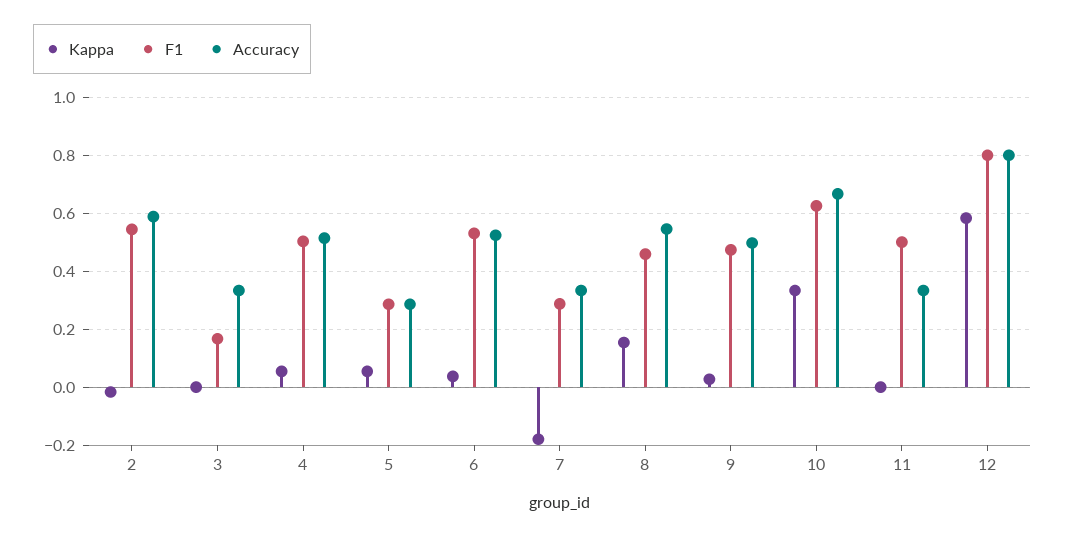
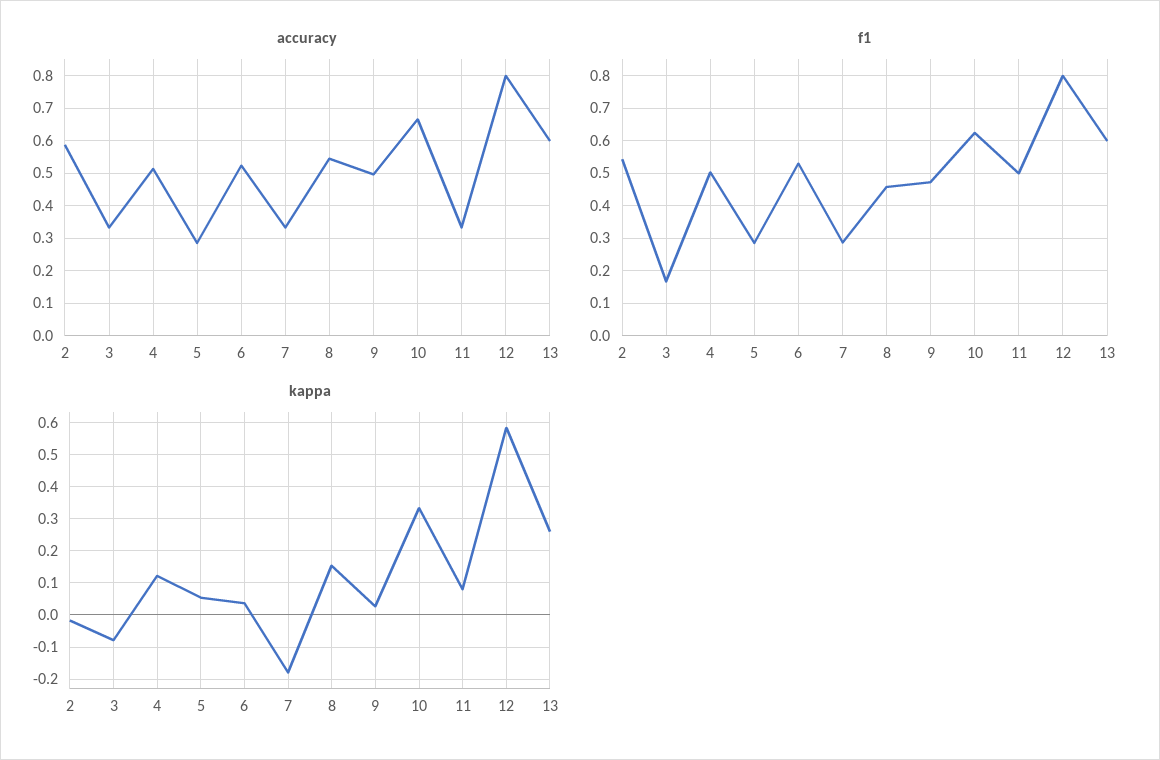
  {
    "Kappa": {
      "2": -0.02,
-     "3": 0,
+     "3": -0.08,
-     "4": 0.05,
+     "4": 0.12,
      "5": 0.06,
      "6": 0.04,
      "7": -0.18,
      "8": 0.16,
      "9": 0.02,
      "10": 0.34,
-     "11": 0,
+     "11": 0.08,
-     "12": 0.58
+     "12": 0.58,
+     "13": 0.26
    },
    "F1": {
      "2": 0.54,
      "3": 0.16,
      "4": 0.5,
      "5": 0.28,
      "6": 0.54,
      "7": 0.28,
      "8": 0.46,
      "9": 0.48,
      "10": 0.62,
      "11": 0.5,
-     "12": 0.8
+     "12": 0.8,
+     "13": 0.6
    },
    "Accuracy": {
      "2": 0.58,
      "3": 0.34,
      "4": 0.52,
      "5": 0.28,
      "6": 0.52,
      "7": 0.34,
      "8": 0.54,
      "9": 0.5,
      "10": 0.66,
      "11": 0.34,
-     "12": 0.8
+     "12": 0.8,
+     "13": 0.6
    }
  }

